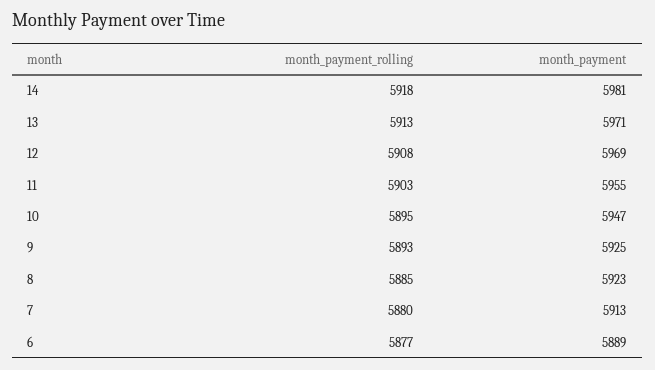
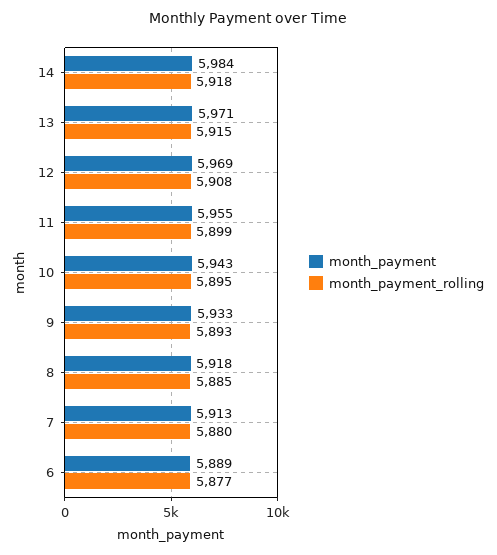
  {
    "month_payment_rolling": {
      "14": 5918,
-     "13": 5913,
+     "13": 5915,
      "12": 5908,
-     "11": 5903,
+     "11": 5899,
      "10": 5895,
      "9": 5893,
      "8": 5885,
      "7": 5880,
      "6": 5877
    },
    "month_payment": {
-     "14": 5981,
+     "14": 5984,
      "13": 5971,
      "12": 5969,
      "11": 5955,
-     "10": 5947,
+     "10": 5943,
-     "9": 5925,
+     "9": 5933,
-     "8": 5923,
+     "8": 5918,
      "7": 5913,
      "6": 5889
    }
  }

